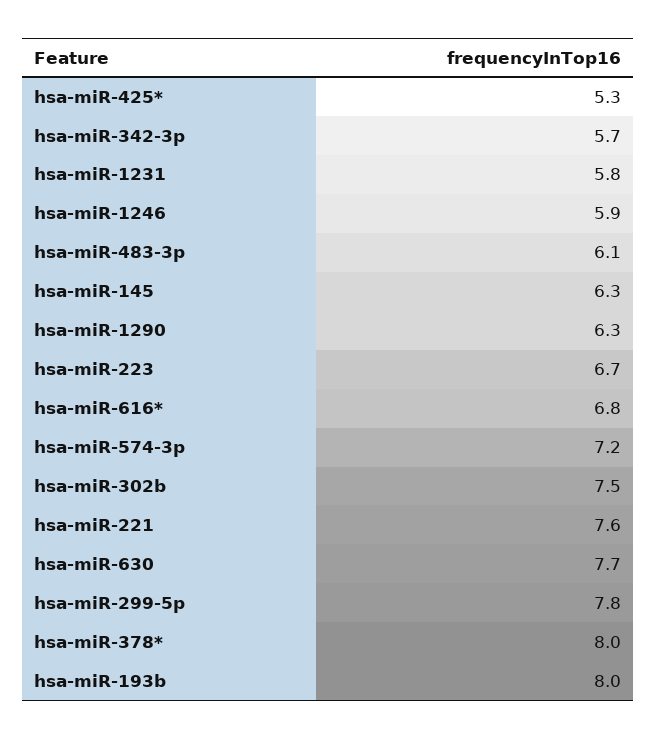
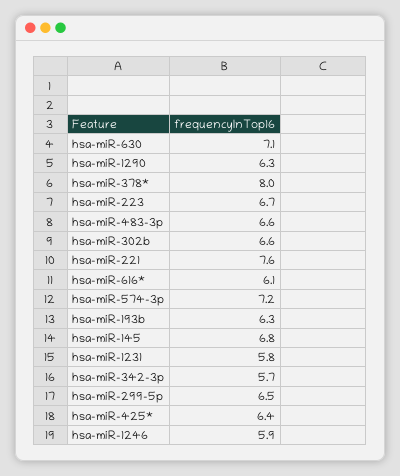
  {
-   "hsa-miR-425*": 5.3,
+   "hsa-miR-425*": 6.4,
    "hsa-miR-342-3p": 5.7,
    "hsa-miR-1231": 5.8,
    "hsa-miR-1246": 5.9,
-   "hsa-miR-483-3p": 6.1,
+   "hsa-miR-483-3p": 6.6,
-   "hsa-miR-145": 6.3,
+   "hsa-miR-145": 6.8,
    "hsa-miR-1290": 6.3,
    "hsa-miR-223": 6.7,
-   "hsa-miR-616*": 6.8,
+   "hsa-miR-616*": 6.1,
    "hsa-miR-574-3p": 7.2,
-   "hsa-miR-302b": 7.5,
+   "hsa-miR-302b": 6.6,
    "hsa-miR-221": 7.6,
-   "hsa-miR-630": 7.7,
+   "hsa-miR-630": 7.1,
-   "hsa-miR-299-5p": 7.8,
+   "hsa-miR-299-5p": 6.5,
    "hsa-miR-378*": 8,
-   "hsa-miR-193b": 8
+   "hsa-miR-193b": 6.3
  }

